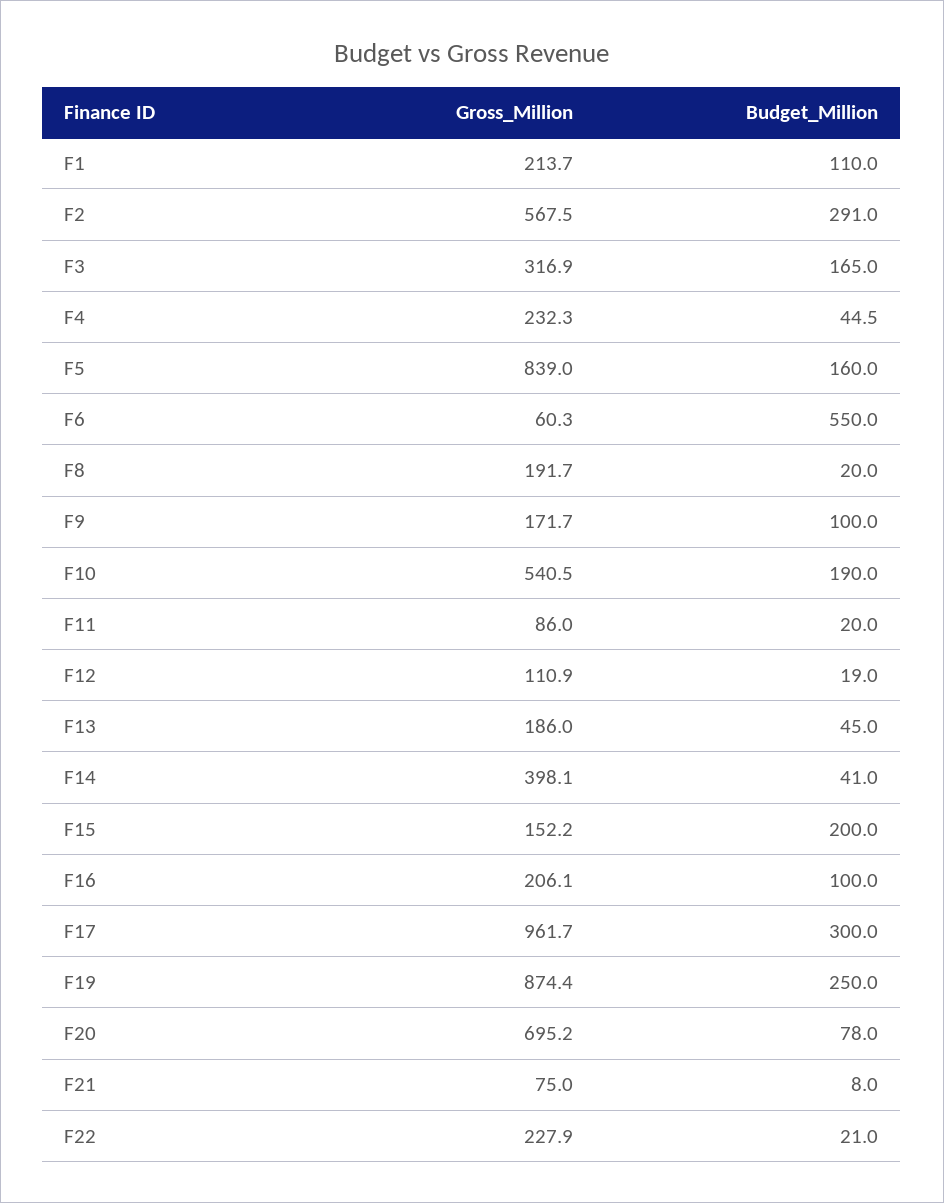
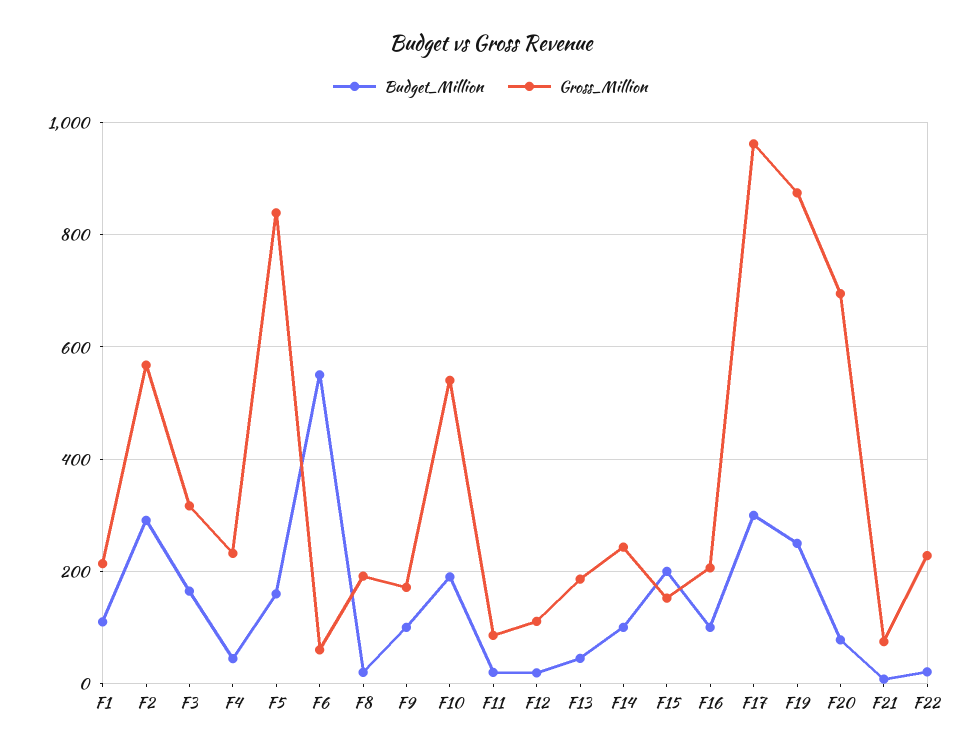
  {
    "Gross_Million": {
      "F1": 213.7,
      "F2": 567.5,
      "F3": 316.9,
      "F4": 232.3,
      "F5": 839,
      "F6": 60.3,
      "F8": 191.7,
      "F9": 171.7,
      "F10": 540.5,
      "F11": 86,
      "F12": 110.9,
      "F13": 186,
-     "F14": 398.1,
+     "F14": 240,
      "F15": 152.2,
      "F16": 206.1,
      "F17": 961.7,
      "F19": 874.4,
      "F20": 695.2,
      "F21": 75,
      "F22": 227.9
    },
    "Budget_Million": {
      "F1": 110,
      "F2": 291,
      "F3": 165,
      "F4": 44.5,
      "F5": 160,
      "F6": 550,
      "F8": 20,
      "F9": 100,
      "F10": 190,
      "F11": 20,
      "F12": 19,
      "F13": 45,
-     "F14": 41,
+     "F14": 100,
      "F15": 200,
      "F16": 100,
      "F17": 300,
      "F19": 250,
      "F20": 78,
      "F21": 8,
      "F22": 21
    }
  }

